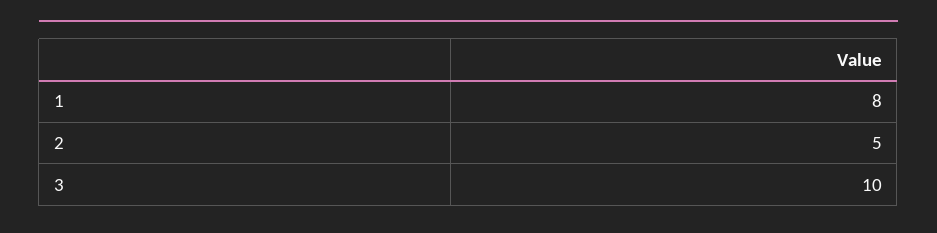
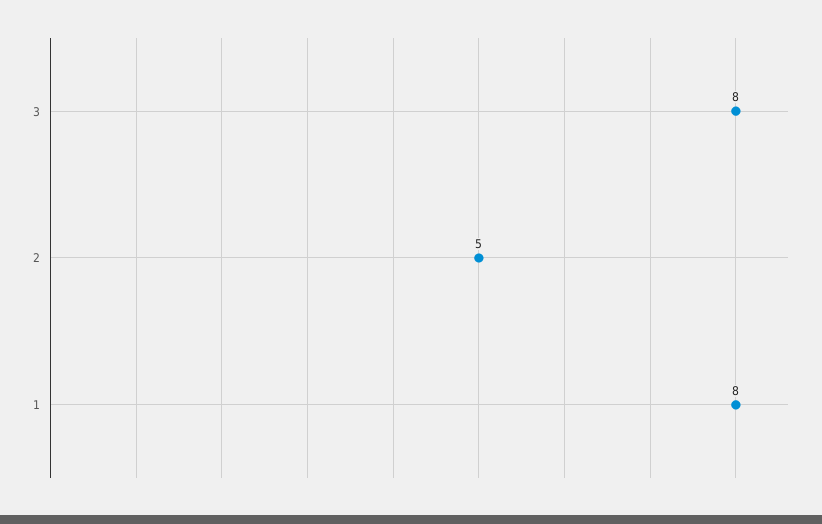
  {
    "1": 8,
    "2": 5,
-   "3": 10
+   "3": 8
  }

